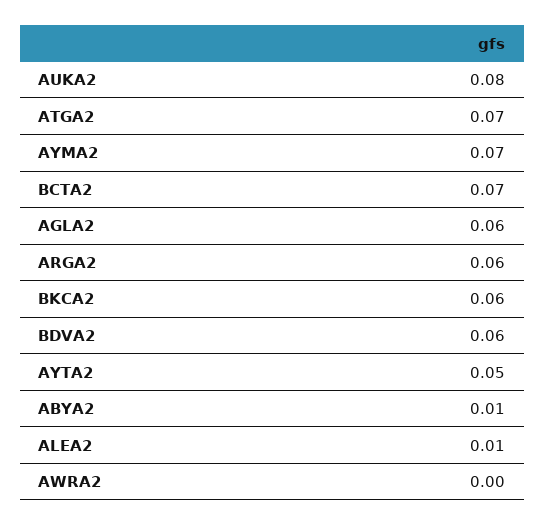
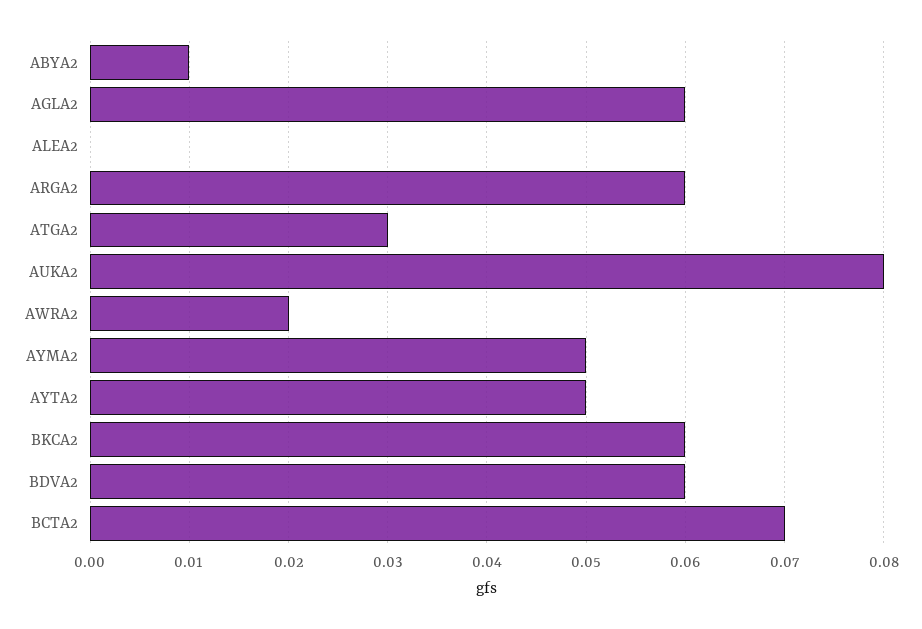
  {
    "AUKA2": 0.08,
-   "ATGA2": 0.07,
+   "ATGA2": 0.03,
-   "AYMA2": 0.07,
+   "AYMA2": 0.05,
    "BCTA2": 0.07,
    "AGLA2": 0.06,
    "ARGA2": 0.06,
    "BKCA2": 0.06,
    "BDVA2": 0.06,
    "AYTA2": 0.05,
    "ABYA2": 0.01,
-   "ALEA2": 0.01,
+   "ALEA2": 0,
-   "AWRA2": 0
+   "AWRA2": 0.02
  }

